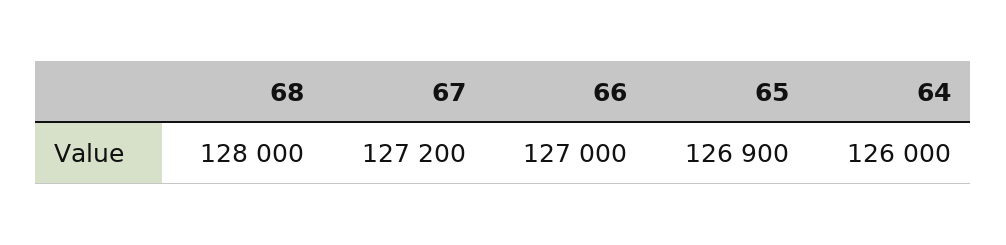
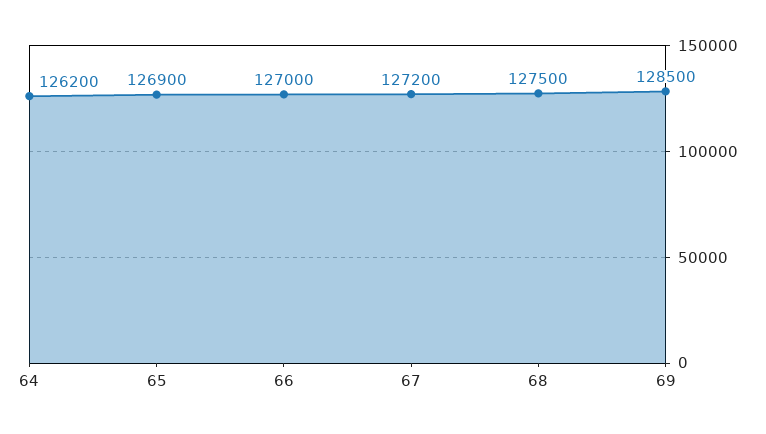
  {
-   "68": 128000,
+   "68": 127500,
    "67": 127200,
    "66": 127000,
    "65": 126900,
-   "64": 126000
+   "64": 126200,
+   "69": 128500
  }

